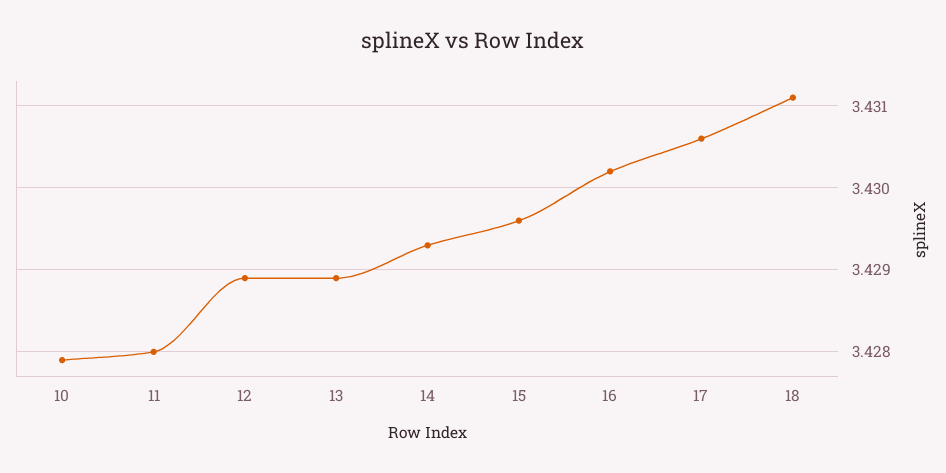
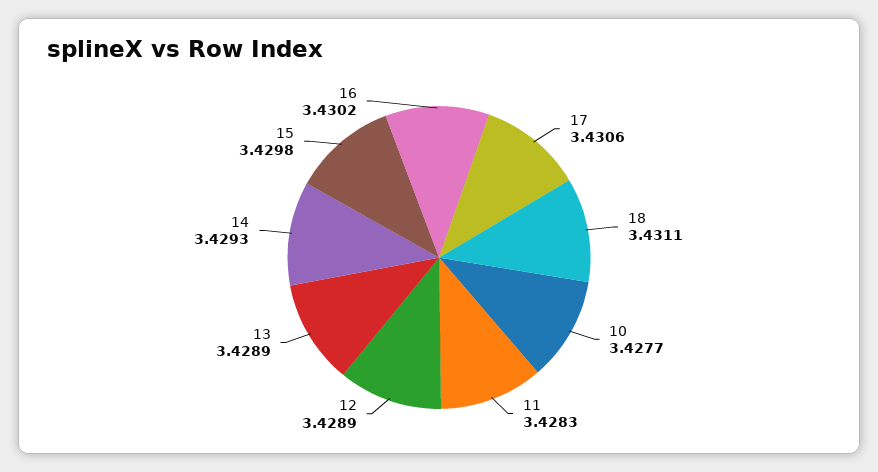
  {
-   "10": 3.4279,
+   "10": 3.4277,
-   "11": 3.428,
+   "11": 3.4283,
    "12": 3.4289,
    "13": 3.4289,
    "14": 3.4293,
-   "15": 3.4296,
+   "15": 3.4298,
    "16": 3.4302,
    "17": 3.4306,
    "18": 3.4311
  }

